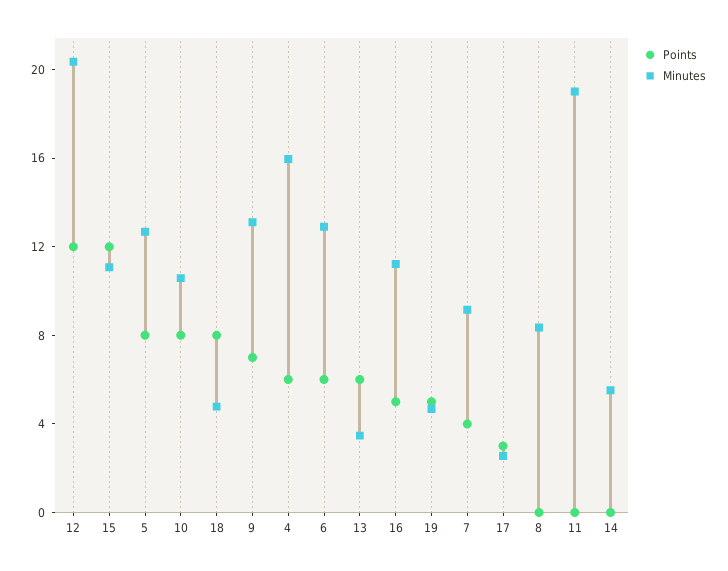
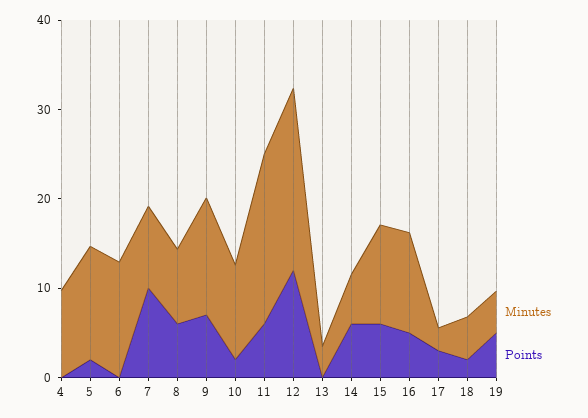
  {
    "Points": {
      "12": 12,
-     "15": 12,
+     "15": 6,
-     "5": 8,
+     "5": 2,
-     "10": 8,
+     "10": 2,
-     "18": 8,
+     "18": 2,
      "9": 7,
-     "4": 6,
+     "4": 0,
-     "6": 6,
+     "6": 0,
-     "13": 6,
+     "13": 0,
      "16": 5,
      "19": 5,
-     "7": 4,
+     "7": 10,
      "17": 3,
-     "8": 0,
+     "8": 6,
-     "11": 0,
+     "11": 6,
-     "14": 0
+     "14": 6
    },
    "Minutes": {
      "12": 20,
      "15": 11,
      "5": 13,
      "10": 11,
      "18": 5,
      "9": 13,
-     "4": 16,
+     "4": 10,
      "6": 13,
      "13": 3,
      "16": 11,
      "19": 5,
      "7": 9,
      "17": 3,
      "8": 8,
      "11": 19,
      "14": 6
    }
  }

